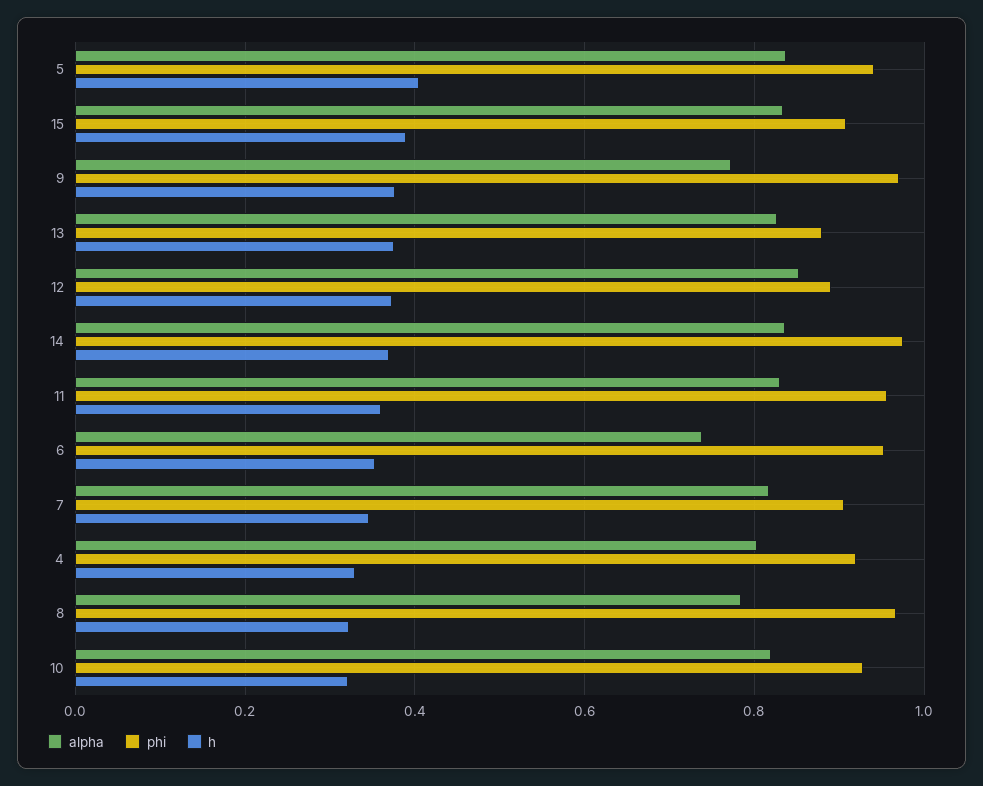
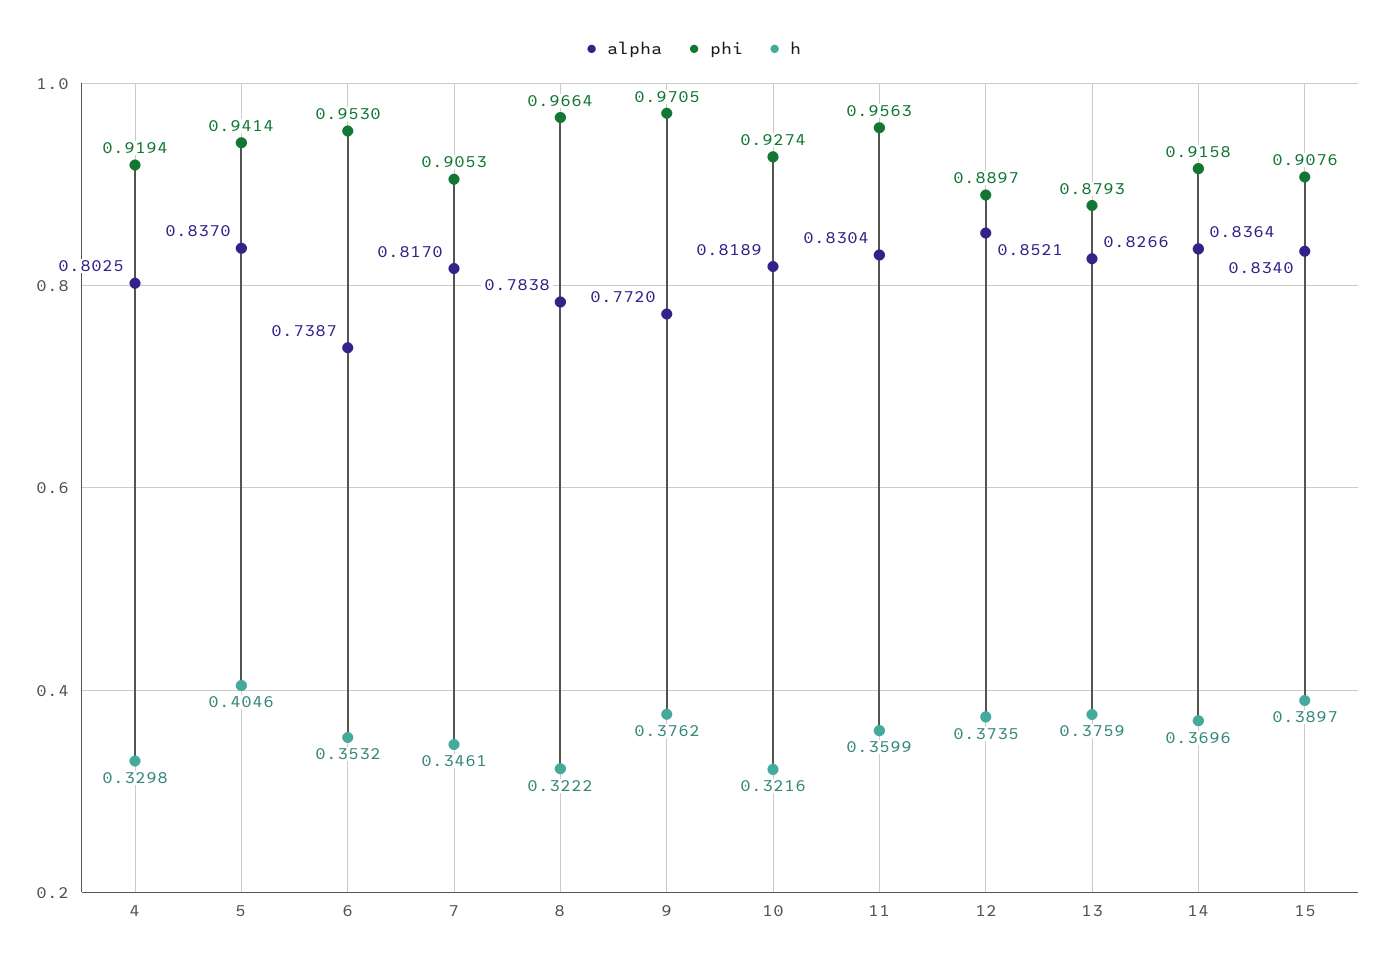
  {
    "alpha": {
      "5": 0.837,
      "15": 0.834,
      "9": 0.772,
      "13": 0.8266,
      "12": 0.8521,
      "14": 0.8364,
      "11": 0.8304,
      "6": 0.7387,
      "7": 0.817,
      "4": 0.8025,
      "8": 0.7838,
      "10": 0.8189
    },
    "phi": {
      "5": 0.9414,
      "15": 0.9076,
      "9": 0.9705,
      "13": 0.8793,
      "12": 0.8897,
-     "14": 0.98,
+     "14": 0.9158,
      "11": 0.9563,
      "6": 0.953,
      "7": 0.9053,
      "4": 0.9194,
      "8": 0.9664,
      "10": 0.9274
    },
    "h": {
      "5": 0.4046,
      "15": 0.3897,
      "9": 0.3762,
      "13": 0.3759,
      "12": 0.3735,
      "14": 0.3696,
      "11": 0.3599,
      "6": 0.3532,
      "7": 0.3461,
      "4": 0.3298,
      "8": 0.3222,
      "10": 0.3216
    }
  }

